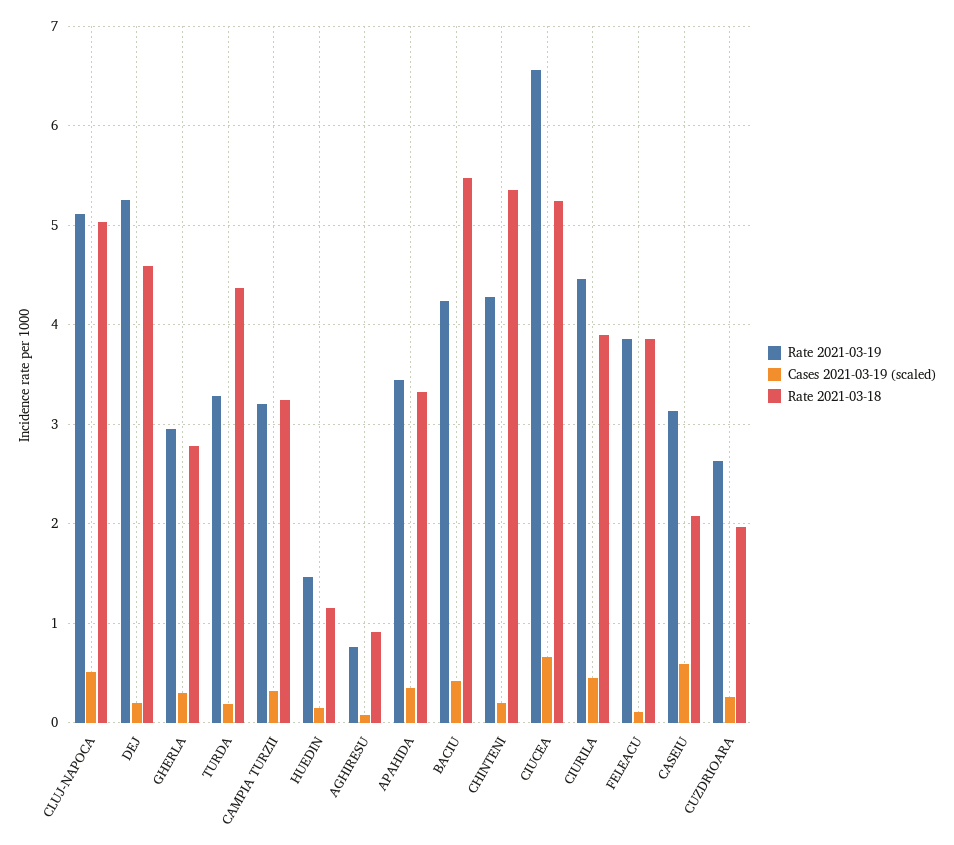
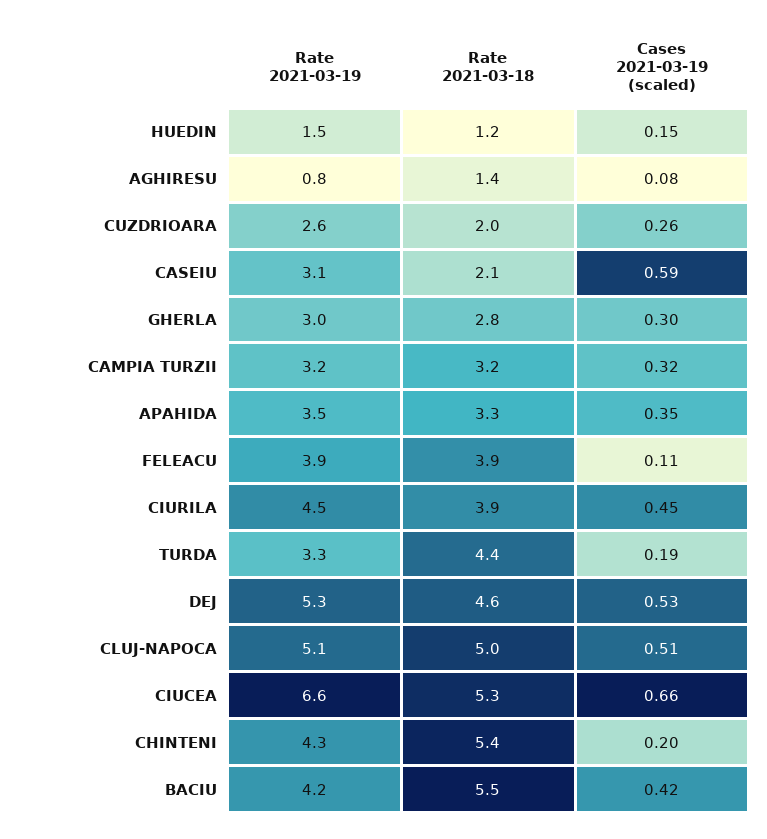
  {
    "Rate 2021-03-19": {
      "CLUJ-NAPOCA": 5.1,
      "DEJ": 5.3,
      "GHERLA": 3,
      "TURDA": 3.3,
      "CAMPIA TURZII": 3.2,
      "HUEDIN": 1.5,
      "AGHIRESU": 0.8,
      "APAHIDA": 3.5,
      "BACIU": 4.2,
      "CHINTENI": 4.3,
      "CIUCEA": 6.6,
      "CIURILA": 4.5,
      "FELEACU": 3.9,
      "CASEIU": 3.1,
      "CUZDRIOARA": 2.6
    },
    "Cases 2021-03-19 (scaled)": {
      "CLUJ-NAPOCA": 0.51,
-     "DEJ": 0.2,
+     "DEJ": 0.53,
      "GHERLA": 0.3,
      "TURDA": 0.19,
      "CAMPIA TURZII": 0.32,
      "HUEDIN": 0.15,
      "AGHIRESU": 0.08,
      "APAHIDA": 0.35,
      "BACIU": 0.42,
      "CHINTENI": 0.2,
      "CIUCEA": 0.66,
      "CIURILA": 0.45,
      "FELEACU": 0.11,
      "CASEIU": 0.59,
      "CUZDRIOARA": 0.26
    },
    "Rate 2021-03-18": {
      "CLUJ-NAPOCA": 5,
      "DEJ": 4.6,
      "GHERLA": 2.8,
      "TURDA": 4.4,
      "CAMPIA TURZII": 3.2,
      "HUEDIN": 1.2,
-     "AGHIRESU": 0.9,
+     "AGHIRESU": 1.4,
      "APAHIDA": 3.3,
      "BACIU": 5.5,
      "CHINTENI": 5.4,
      "CIUCEA": 5.3,
      "CIURILA": 3.9,
      "FELEACU": 3.9,
      "CASEIU": 2.1,
      "CUZDRIOARA": 2
    }
  }

